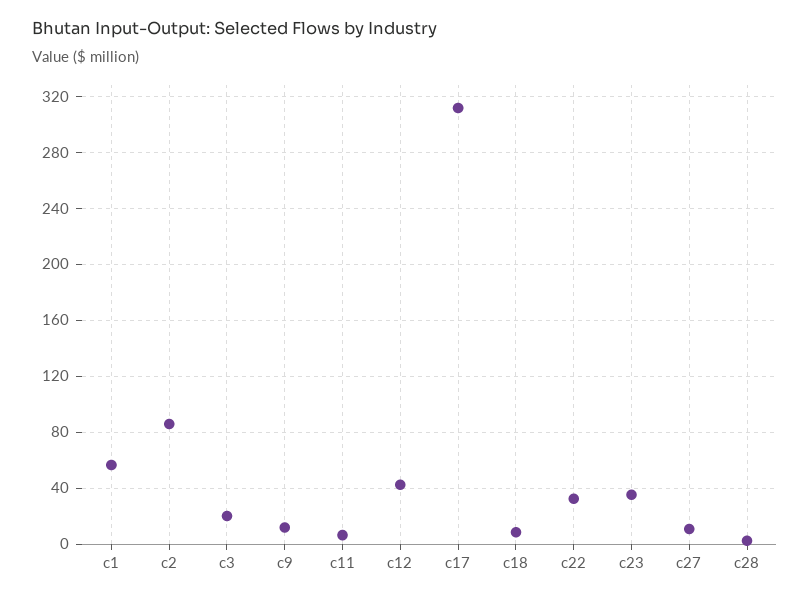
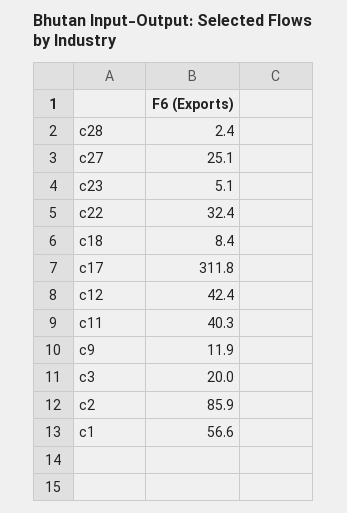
  {
    "c1": 56.6,
    "c2": 85.9,
    "c3": 20,
    "c9": 11.9,
-   "c11": 5,
+   "c11": 40.3,
    "c12": 42.4,
    "c17": 311.8,
    "c18": 8.4,
    "c22": 32.4,
-   "c23": 35,
+   "c23": 5.1,
-   "c27": 10,
+   "c27": 25.1,
    "c28": 2.4
  }

